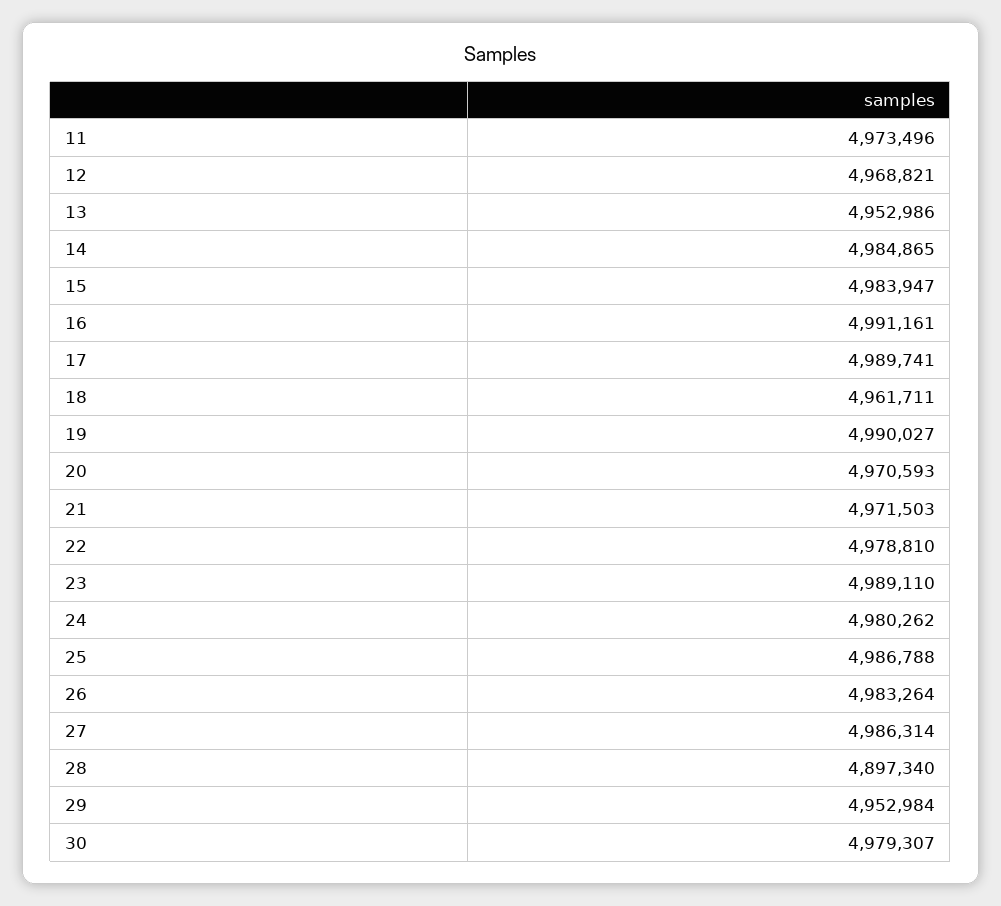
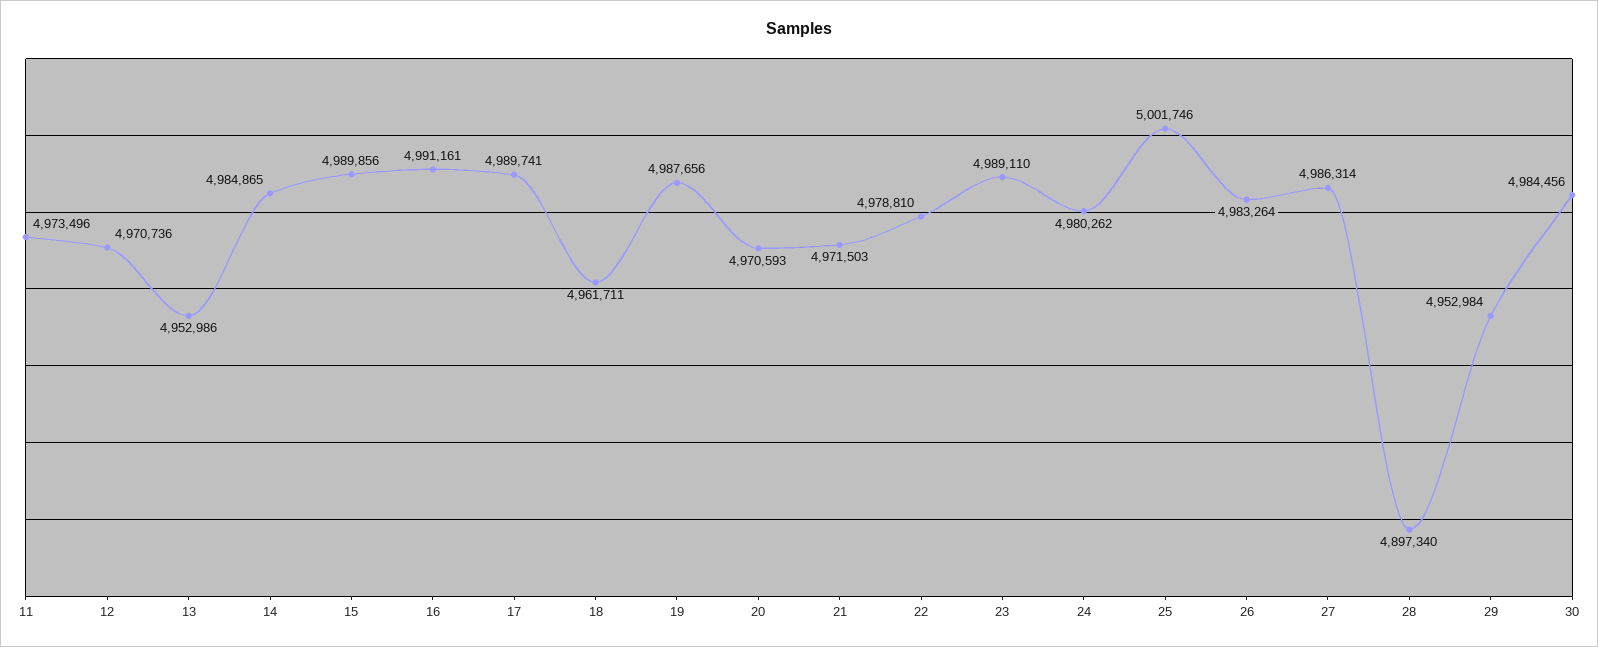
  {
    "11": 4973496,
-   "12": 4968821,
+   "12": 4970736,
    "13": 4952986,
    "14": 4984865,
-   "15": 4983947,
+   "15": 4989856,
    "16": 4991161,
    "17": 4989741,
    "18": 4961711,
-   "19": 4990027,
+   "19": 4987656,
    "20": 4970593,
    "21": 4971503,
    "22": 4978810,
    "23": 4989110,
    "24": 4980262,
-   "25": 4986788,
+   "25": 5001746,
    "26": 4983264,
    "27": 4986314,
    "28": 4897340,
    "29": 4952984,
-   "30": 4979307
+   "30": 4984456
  }

